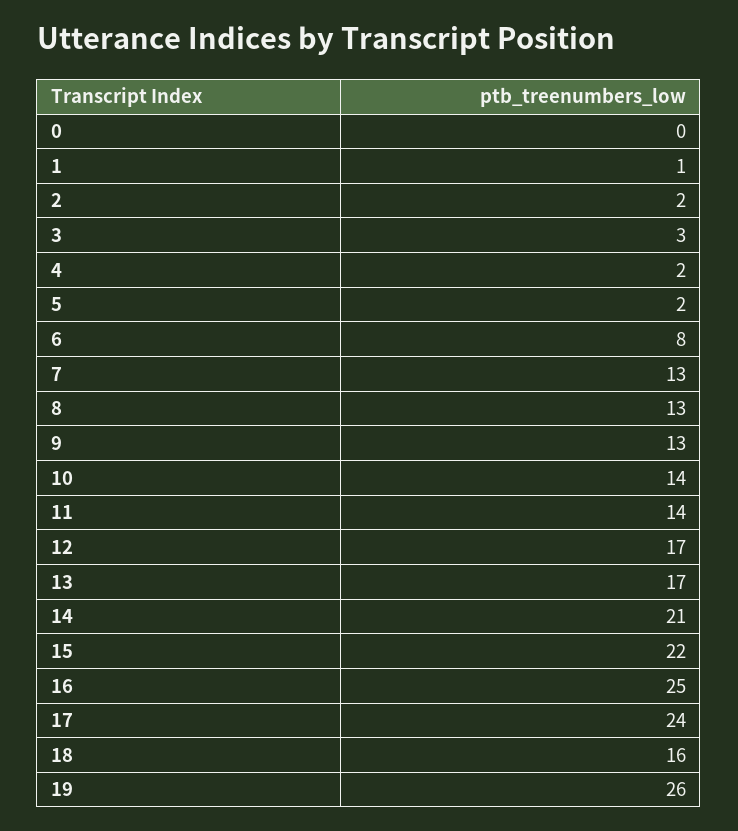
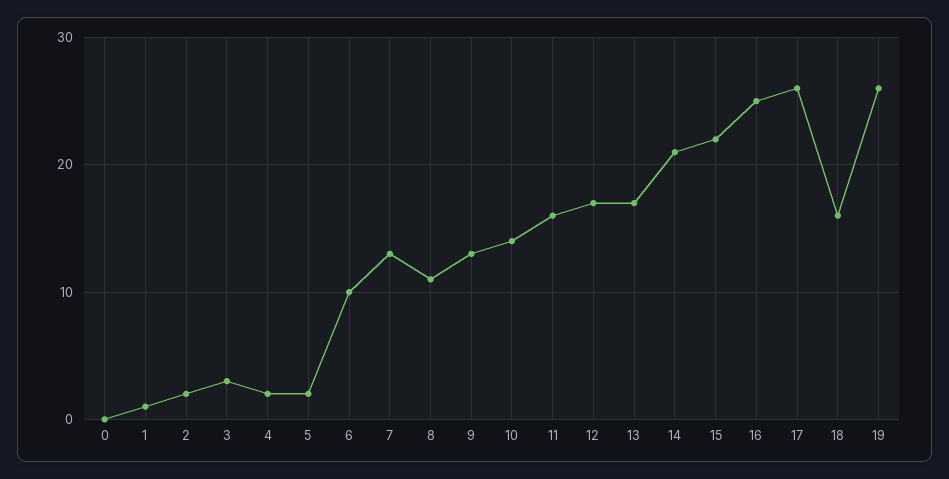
  {
    "0": 0,
    "1": 1,
    "2": 2,
    "3": 3,
    "4": 2,
    "5": 2,
-   "6": 8,
+   "6": 10,
    "7": 13,
-   "8": 13,
+   "8": 11,
    "9": 13,
    "10": 14,
-   "11": 14,
+   "11": 16,
    "12": 17,
    "13": 17,
    "14": 21,
    "15": 22,
    "16": 25,
-   "17": 24,
+   "17": 26,
    "18": 16,
    "19": 26
  }

